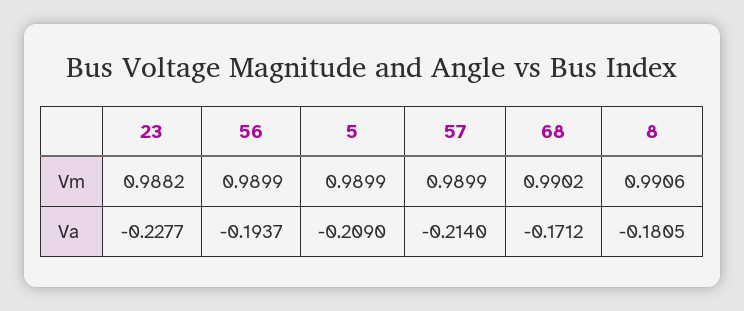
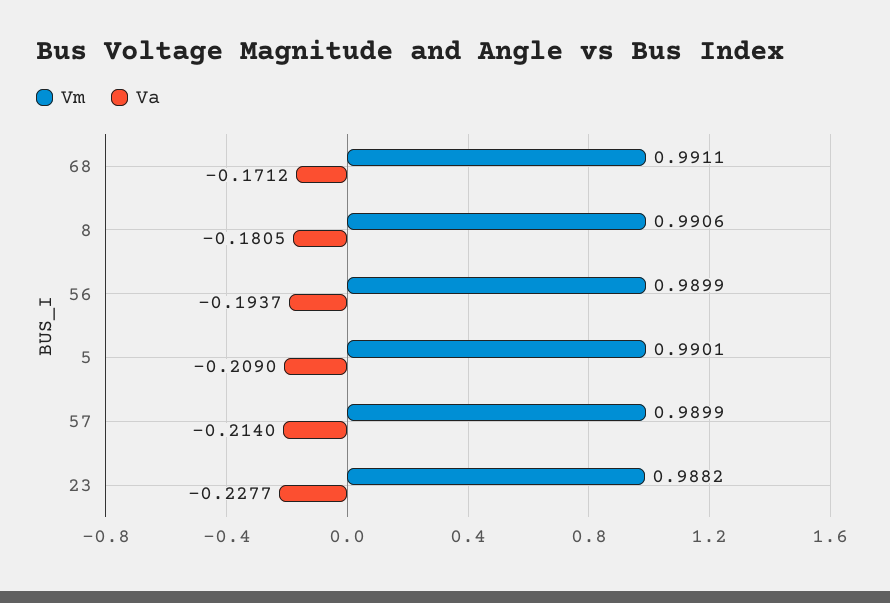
  {
    "Vm": {
      "23": 0.9882,
      "56": 0.9899,
-     "5": 0.9899,
+     "5": 0.9901,
      "57": 0.9899,
-     "68": 0.9902,
+     "68": 0.9911,
      "8": 0.9906
    },
    "Va": {
      "23": -0.2277,
      "56": -0.1937,
      "5": -0.209,
      "57": -0.214,
      "68": -0.1712,
      "8": -0.1805
    }
  }

